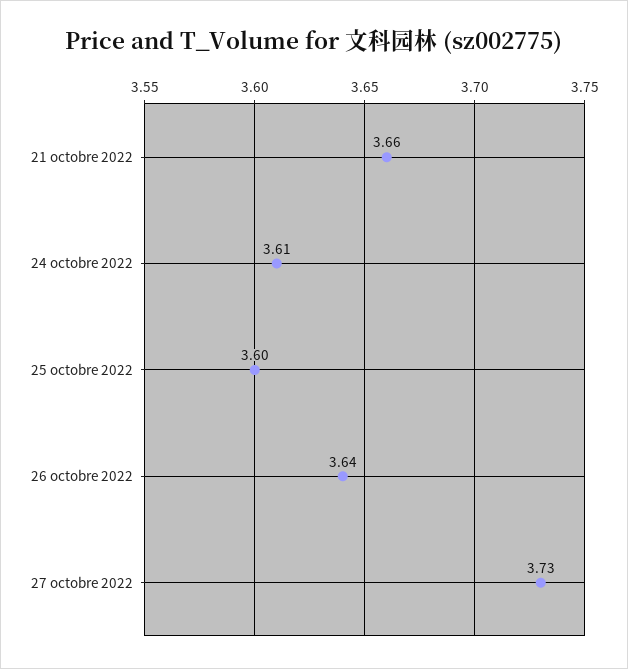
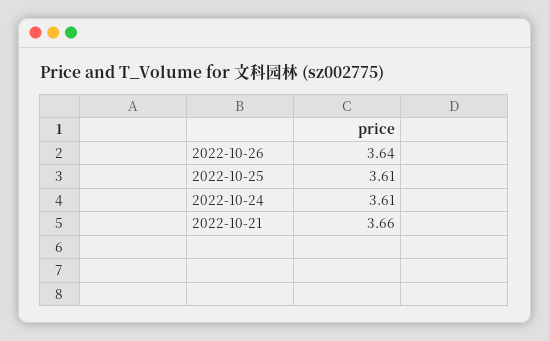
  {
    "21 octobre 2022": 3.66,
    "24 octobre 2022": 3.61,
-   "25 octobre 2022": 3.6,
+   "25 octobre 2022": 3.61,
-   "26 octobre 2022": 3.64,
+   "26 octobre 2022": 3.64
-   "27 octobre 2022": 3.73
  }

